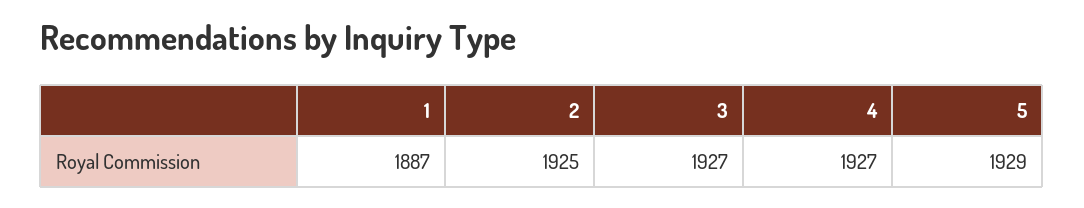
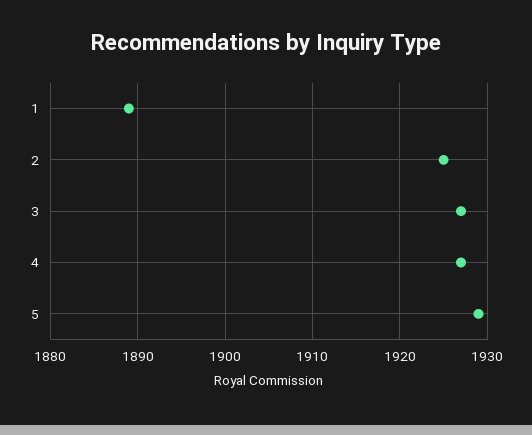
  {
-   "1": 1887,
+   "1": 1889,
    "2": 1925,
    "3": 1927,
    "4": 1927,
    "5": 1929
  }

